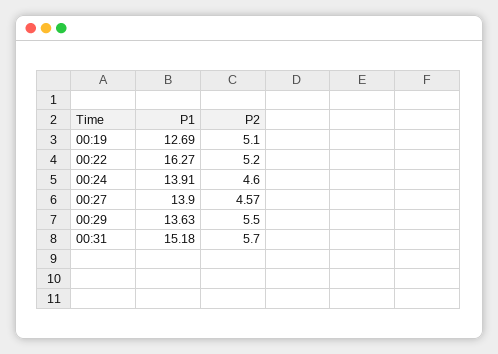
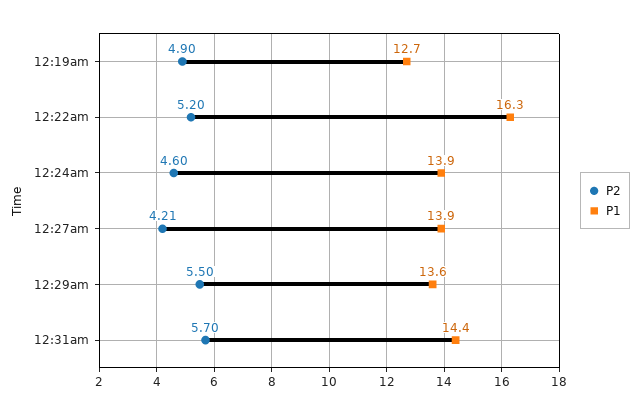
  {
    "P1": {
      "00:19": 12.69,
      "00:22": 16.27,
      "00:24": 13.91,
      "00:27": 13.9,
      "00:29": 13.63,
-     "00:31": 15.18
+     "00:31": 14.4
    },
    "P2": {
-     "00:19": 5.1,
+     "00:19": 4.9,
      "00:22": 5.2,
      "00:24": 4.6,
-     "00:27": 4.57,
+     "00:27": 4.21,
      "00:29": 5.5,
      "00:31": 5.7
    }
  }

